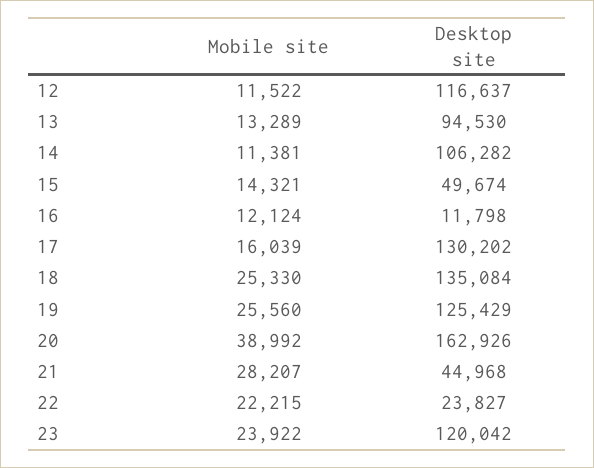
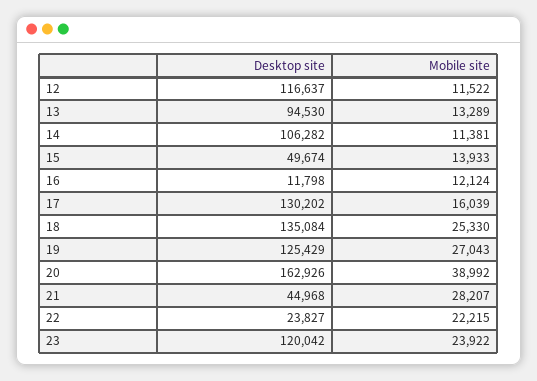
  {
    "Mobile site": {
      "12": 11522,
      "13": 13289,
      "14": 11381,
-     "15": 14321,
+     "15": 13933,
      "16": 12124,
      "17": 16039,
      "18": 25330,
-     "19": 25560,
+     "19": 27043,
      "20": 38992,
      "21": 28207,
      "22": 22215,
      "23": 23922
    },
    "Desktop site": {
      "12": 116637,
      "13": 94530,
      "14": 106282,
      "15": 49674,
      "16": 11798,
      "17": 130202,
      "18": 135084,
      "19": 125429,
      "20": 162926,
      "21": 44968,
      "22": 23827,
      "23": 120042
    }
  }

